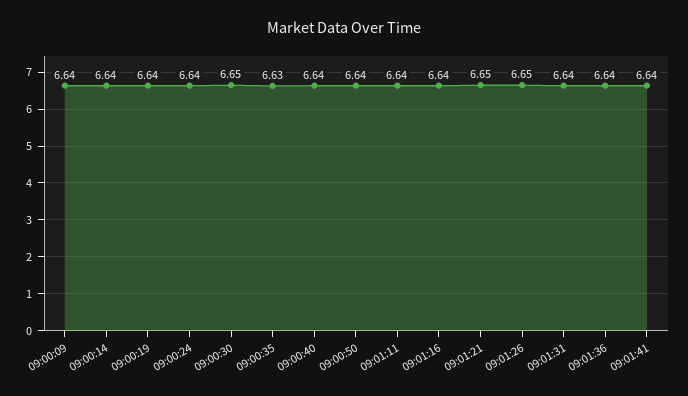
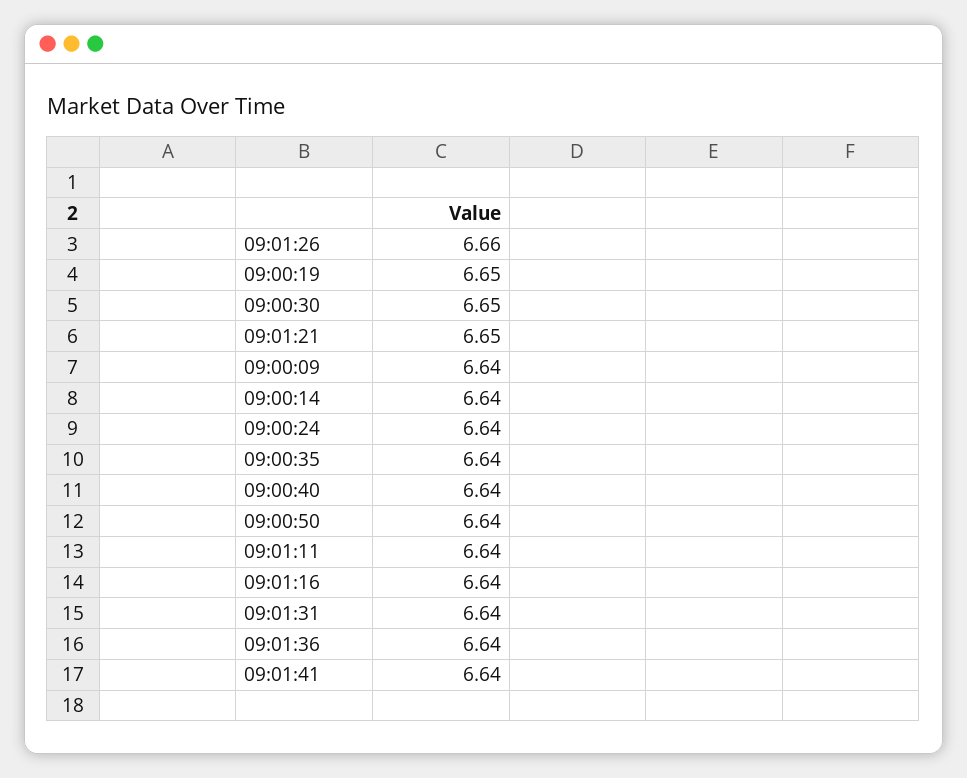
  {
    "09:00:09": 6.64,
    "09:00:14": 6.64,
-   "09:00:19": 6.64,
+   "09:00:19": 6.65,
    "09:00:24": 6.64,
    "09:00:30": 6.65,
-   "09:00:35": 6.63,
+   "09:00:35": 6.64,
    "09:00:40": 6.64,
    "09:00:50": 6.64,
    "09:01:11": 6.64,
    "09:01:16": 6.64,
    "09:01:21": 6.65,
-   "09:01:26": 6.65,
+   "09:01:26": 6.66,
    "09:01:31": 6.64,
    "09:01:36": 6.64,
    "09:01:41": 6.64
  }

